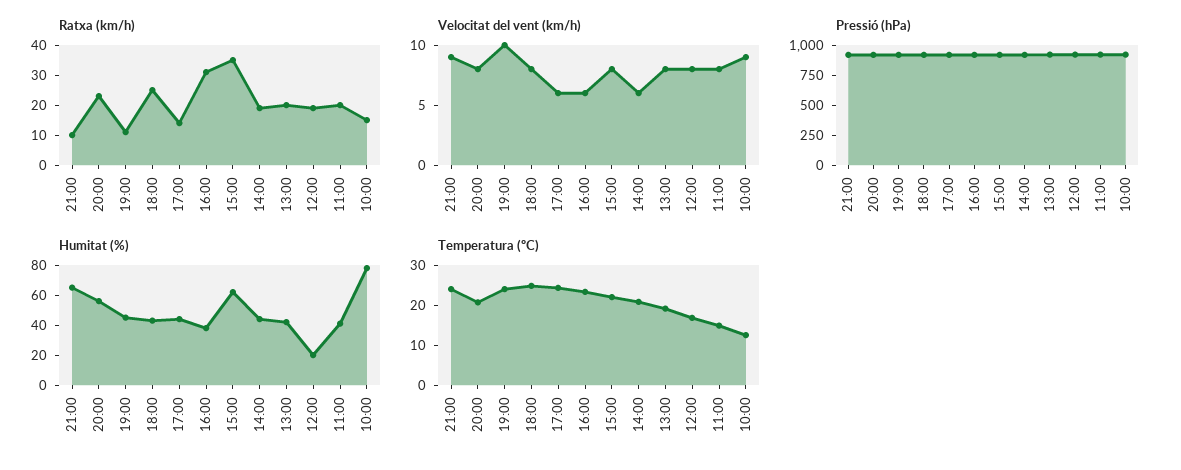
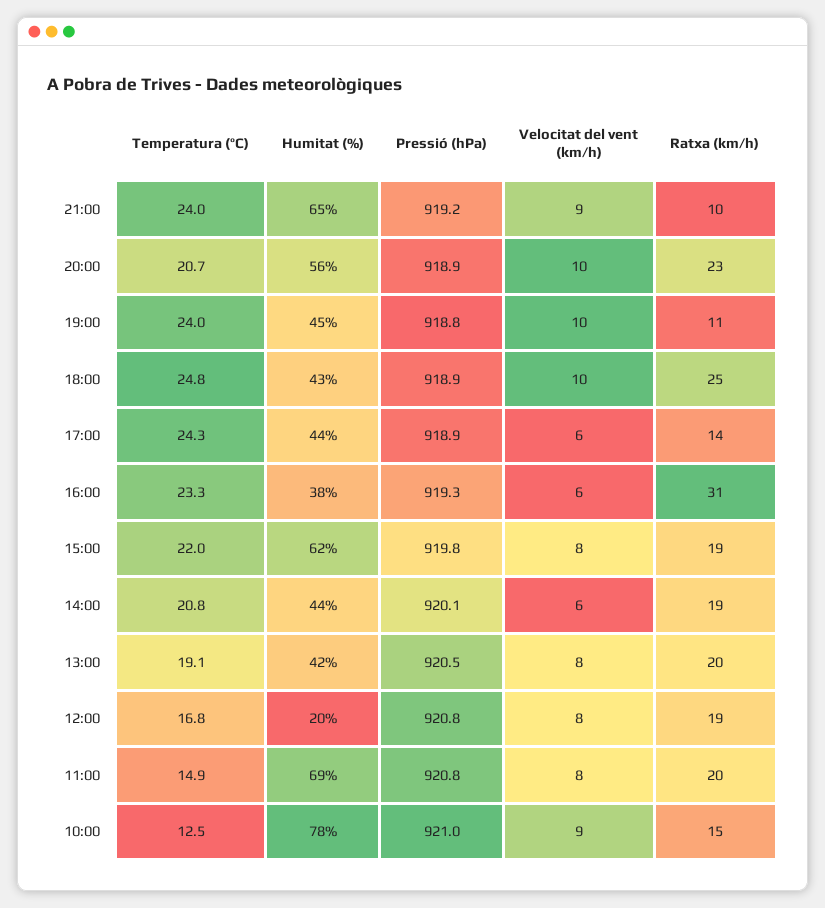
  {
    "Ratxa (km/h)": {
      "21:00": 10,
      "20:00": 23,
      "19:00": 11,
      "18:00": 25,
      "17:00": 14,
      "16:00": 31,
-     "15:00": 35,
+     "15:00": 19,
      "14:00": 19,
      "13:00": 20,
      "12:00": 19,
      "11:00": 20,
      "10:00": 15
    },
    "Velocitat del vent (km/h)": {
      "21:00": 9,
-     "20:00": 8,
+     "20:00": 10,
      "19:00": 10,
-     "18:00": 8,
+     "18:00": 10,
      "17:00": 6,
      "16:00": 6,
      "15:00": 8,
      "14:00": 6,
      "13:00": 8,
      "12:00": 8,
      "11:00": 8,
      "10:00": 9
    },
    "Pressió (hPa)": {
      "21:00": 919.2,
      "20:00": 918.9,
      "19:00": 918.8,
      "18:00": 918.9,
      "17:00": 918.9,
      "16:00": 919.3,
      "15:00": 919.8,
      "14:00": 920.1,
      "13:00": 920.5,
      "12:00": 920.8,
      "11:00": 920.8,
      "10:00": 921
    },
    "Humitat (%)": {
      "21:00": 65,
      "20:00": 56,
      "19:00": 45,
      "18:00": 43,
      "17:00": 44,
      "16:00": 38,
      "15:00": 62,
      "14:00": 44,
      "13:00": 42,
      "12:00": 20,
-     "11:00": 40,
+     "11:00": 69,
      "10:00": 78
    },
    "Temperatura (ºC)": {
      "21:00": 24,
      "20:00": 20.7,
      "19:00": 24,
      "18:00": 24.8,
      "17:00": 24.3,
      "16:00": 23.3,
      "15:00": 22,
      "14:00": 20.8,
      "13:00": 19.1,
      "12:00": 16.8,
      "11:00": 14.9,
      "10:00": 12.5
    }
  }

